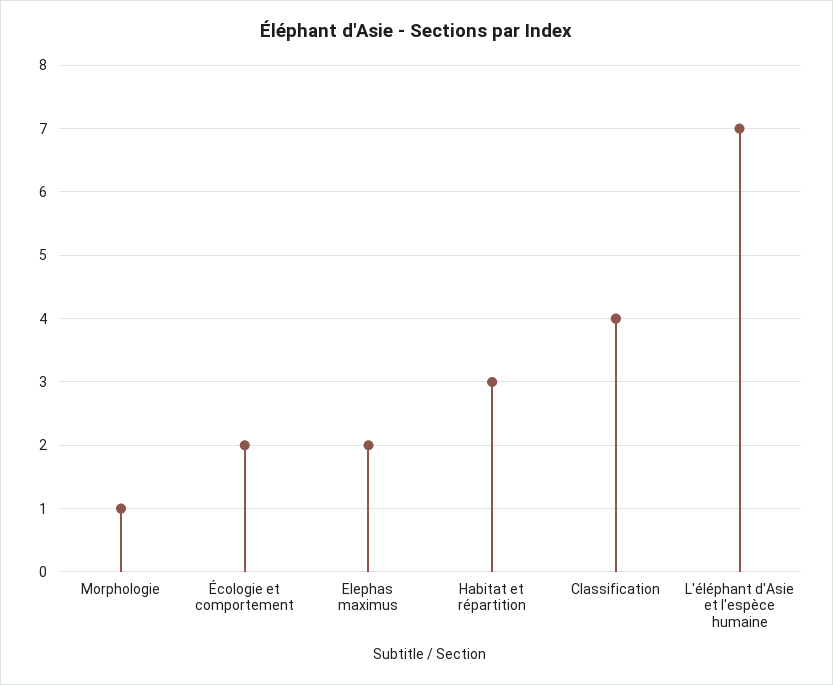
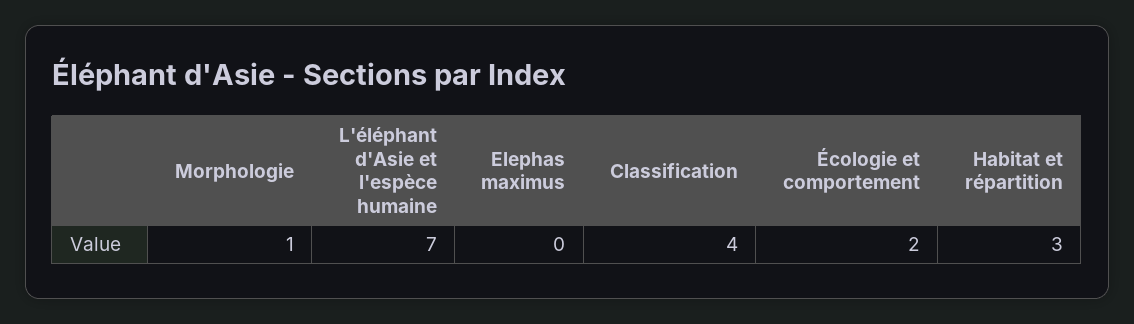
  {
    "Morphologie": 1,
    "Écologie et comportement": 2,
-   "Elephas maximus": 2,
+   "Elephas maximus": 0,
    "Habitat et répartition": 3,
    "Classification": 4,
    "L'éléphant d'Asie et l'espèce humaine": 7
  }

